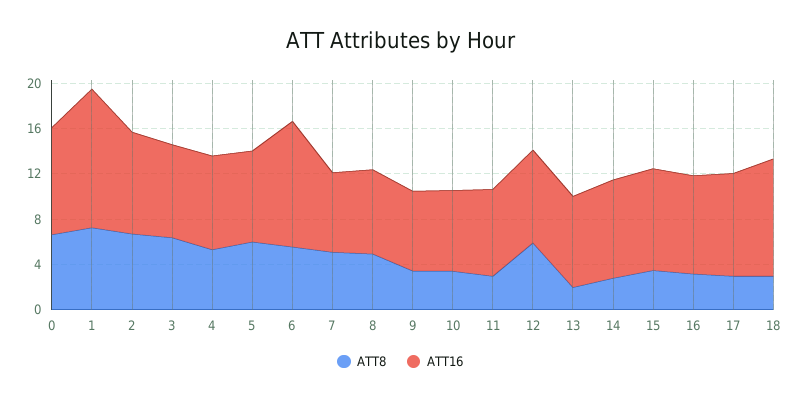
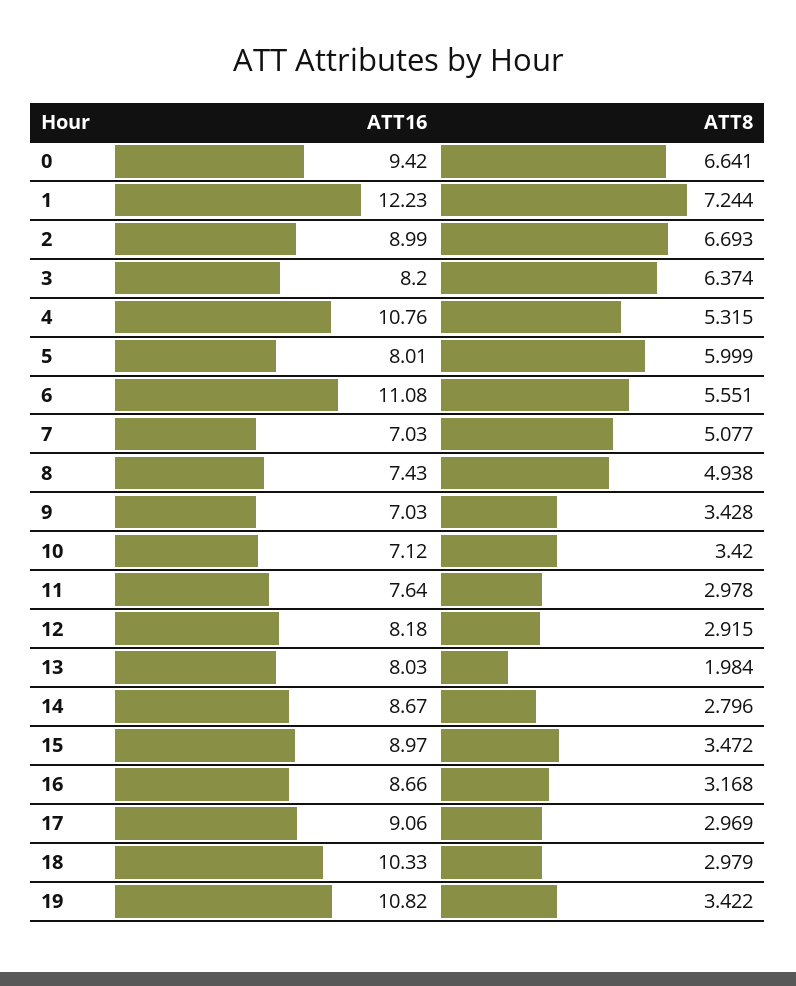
  {
    "ATT8": {
      "0": 6.641,
      "1": 7.244,
      "2": 6.693,
      "3": 6.374,
      "4": 5.315,
      "5": 5.999,
      "6": 5.551,
      "7": 5.077,
      "8": 4.938,
      "9": 3.428,
      "10": 3.42,
      "11": 2.978,
-     "12": 6,
+     "12": 2.915,
      "13": 1.984,
      "14": 2.796,
      "15": 3.472,
      "16": 3.168,
      "17": 2.969,
-     "18": 2.979
+     "18": 2.979,
+     "19": 3.422
    },
    "ATT16": {
      "0": 9.42,
      "1": 12.23,
      "2": 8.99,
      "3": 8.2,
-     "4": 8,
+     "4": 10.76,
      "5": 8.01,
      "6": 11.08,
      "7": 7.03,
      "8": 7.43,
      "9": 7.03,
      "10": 7.12,
      "11": 7.64,
      "12": 8.18,
      "13": 8.03,
      "14": 8.67,
      "15": 8.97,
      "16": 8.66,
      "17": 9.06,
-     "18": 10.33
+     "18": 10.33,
+     "19": 10.82
    }
  }

